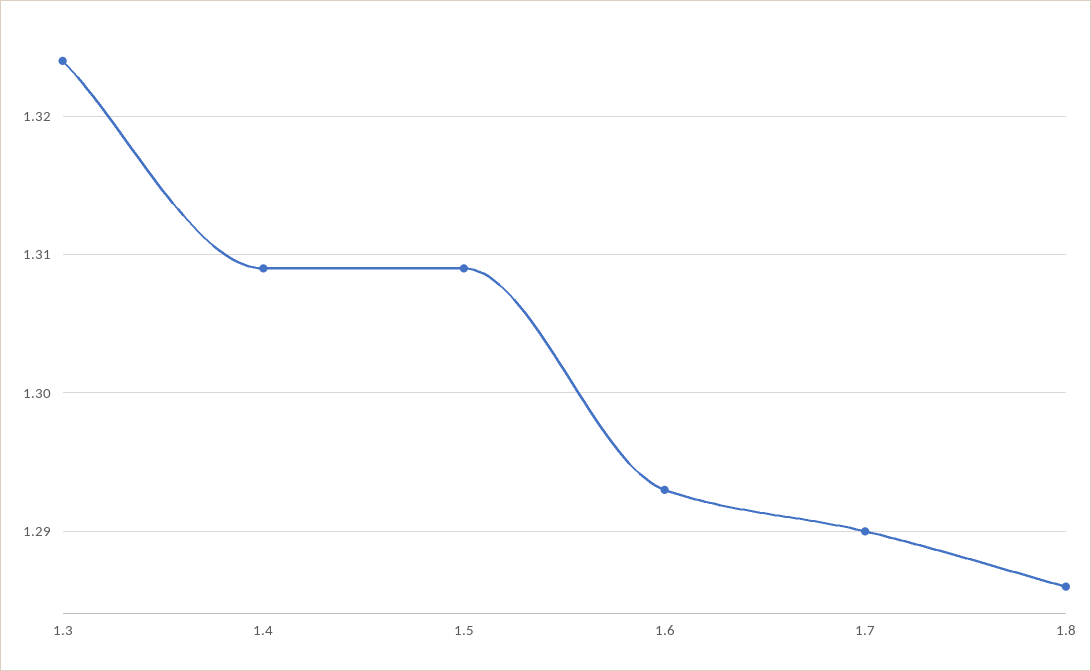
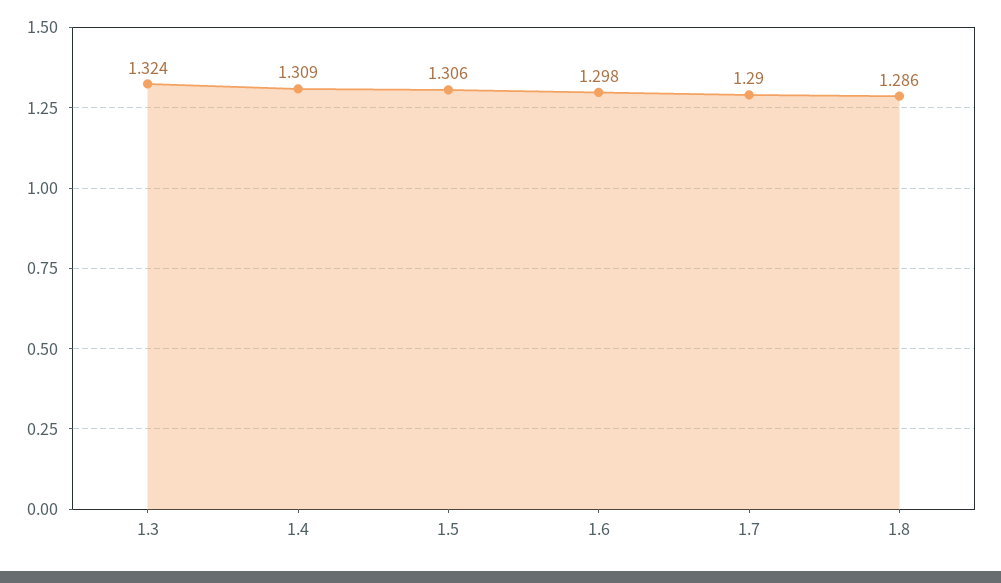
  {
    "1.3": 1.324,
    "1.4": 1.309,
-   "1.5": 1.309,
+   "1.5": 1.306,
-   "1.6": 1.293,
+   "1.6": 1.298,
    "1.7": 1.29,
    "1.8": 1.286
  }

